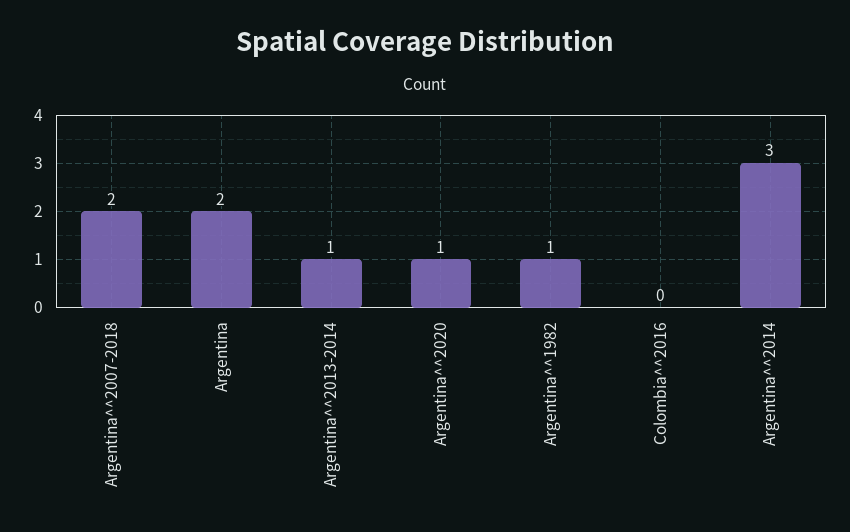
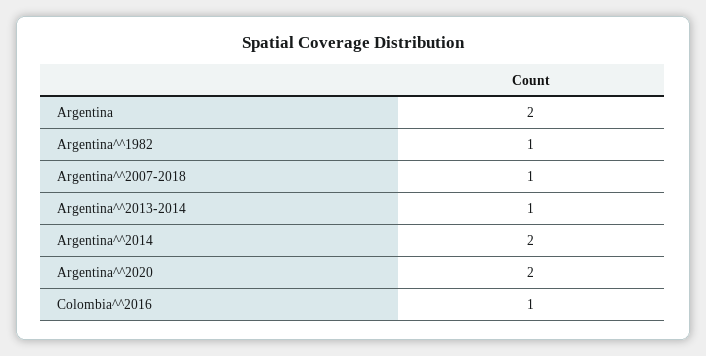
  {
-   "Argentina^^2007-2018": 2,
+   "Argentina^^2007-2018": 1,
    "Argentina": 2,
    "Argentina^^2013-2014": 1,
-   "Argentina^^2020": 1,
+   "Argentina^^2020": 2,
    "Argentina^^1982": 1,
-   "Colombia^^2016": 0,
+   "Colombia^^2016": 1,
-   "Argentina^^2014": 3
+   "Argentina^^2014": 2
  }

